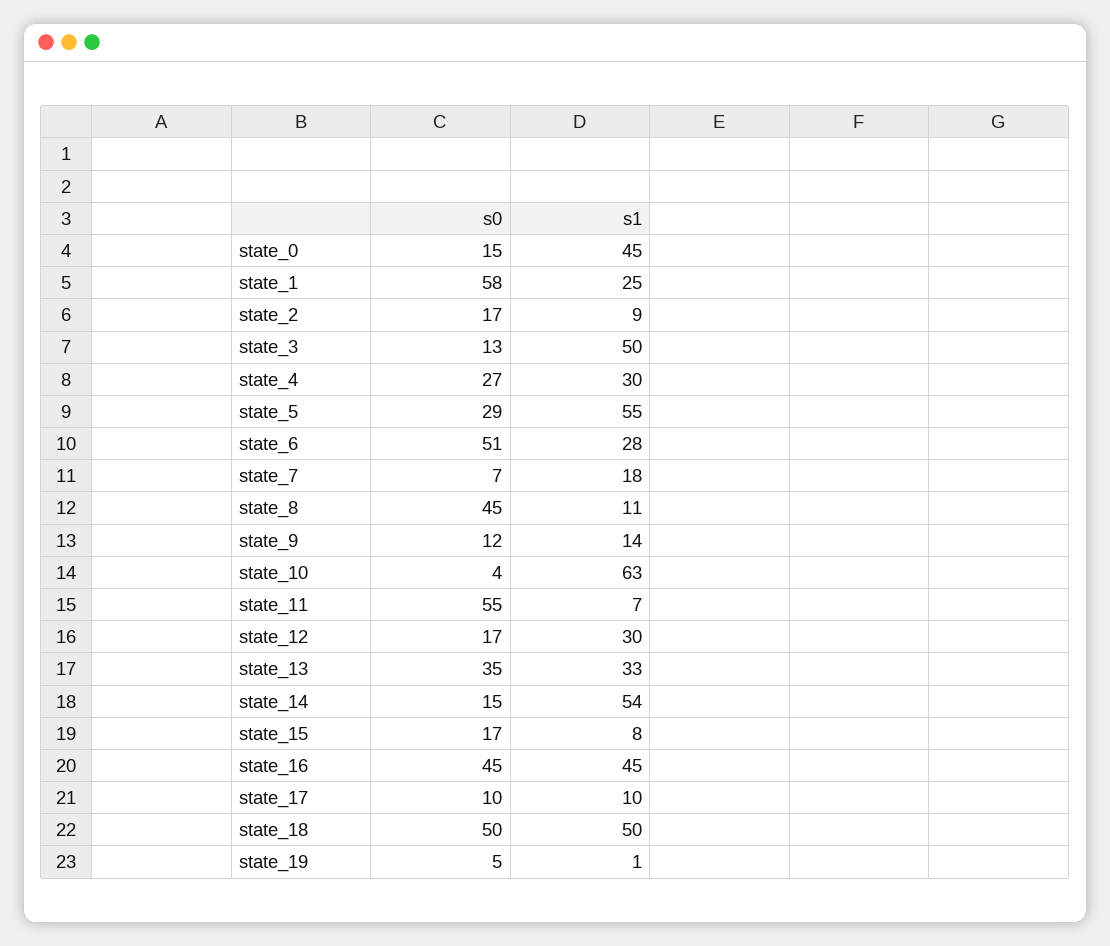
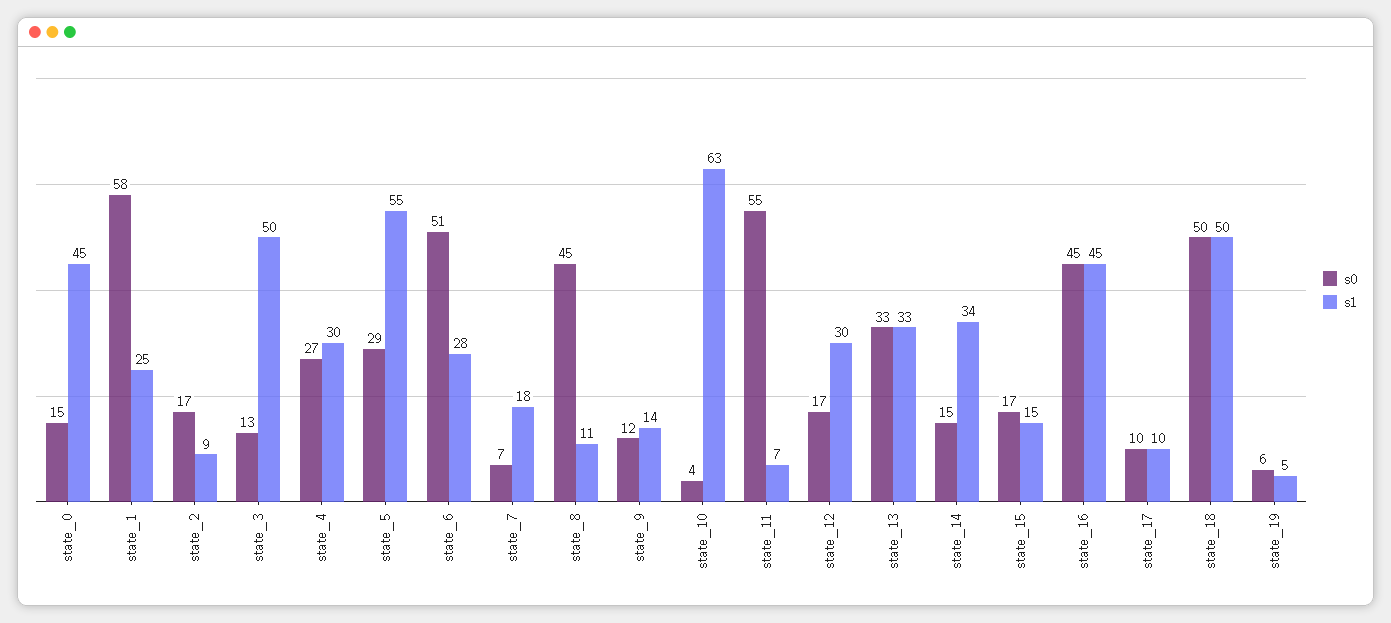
  {
    "s0": {
      "state_0": 15,
      "state_1": 58,
      "state_2": 17,
      "state_3": 13,
      "state_4": 27,
      "state_5": 29,
      "state_6": 51,
      "state_7": 7,
      "state_8": 45,
      "state_9": 12,
      "state_10": 4,
      "state_11": 55,
      "state_12": 17,
-     "state_13": 35,
+     "state_13": 33,
      "state_14": 15,
      "state_15": 17,
      "state_16": 45,
      "state_17": 10,
      "state_18": 50,
-     "state_19": 5
+     "state_19": 6
    },
    "s1": {
      "state_0": 45,
      "state_1": 25,
      "state_2": 9,
      "state_3": 50,
      "state_4": 30,
      "state_5": 55,
      "state_6": 28,
      "state_7": 18,
      "state_8": 11,
      "state_9": 14,
      "state_10": 63,
      "state_11": 7,
      "state_12": 30,
      "state_13": 33,
-     "state_14": 54,
+     "state_14": 34,
-     "state_15": 8,
+     "state_15": 15,
      "state_16": 45,
      "state_17": 10,
      "state_18": 50,
-     "state_19": 1
+     "state_19": 5
    }
  }

